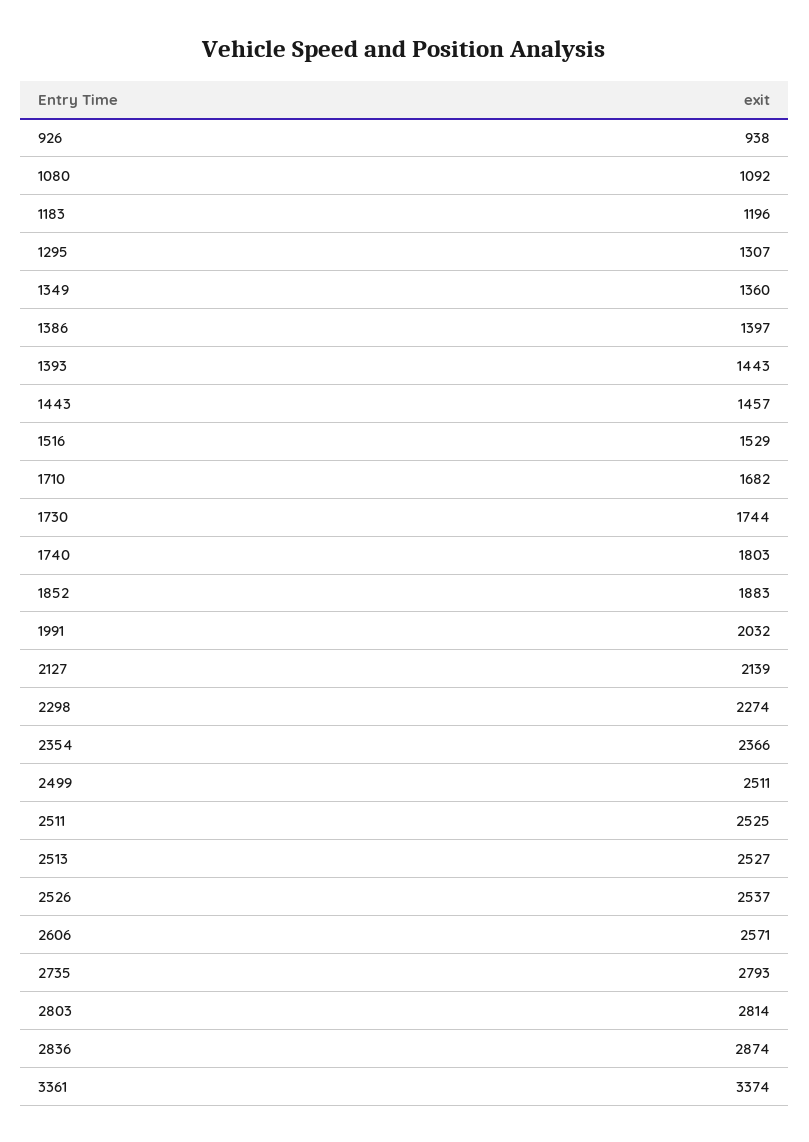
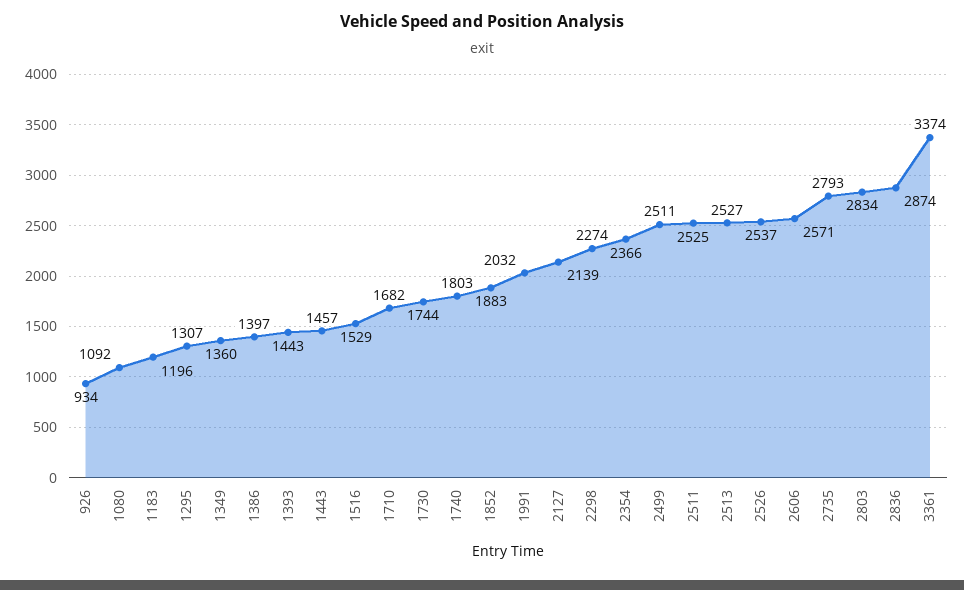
  {
-   "926": 938,
+   "926": 934,
    "1080": 1092,
    "1183": 1196,
    "1295": 1307,
    "1349": 1360,
    "1386": 1397,
    "1393": 1443,
    "1443": 1457,
    "1516": 1529,
    "1710": 1682,
    "1730": 1744,
    "1740": 1803,
    "1852": 1883,
    "1991": 2032,
    "2127": 2139,
    "2298": 2274,
    "2354": 2366,
    "2499": 2511,
    "2511": 2525,
    "2513": 2527,
    "2526": 2537,
    "2606": 2571,
    "2735": 2793,
-   "2803": 2814,
+   "2803": 2834,
    "2836": 2874,
    "3361": 3374
  }

